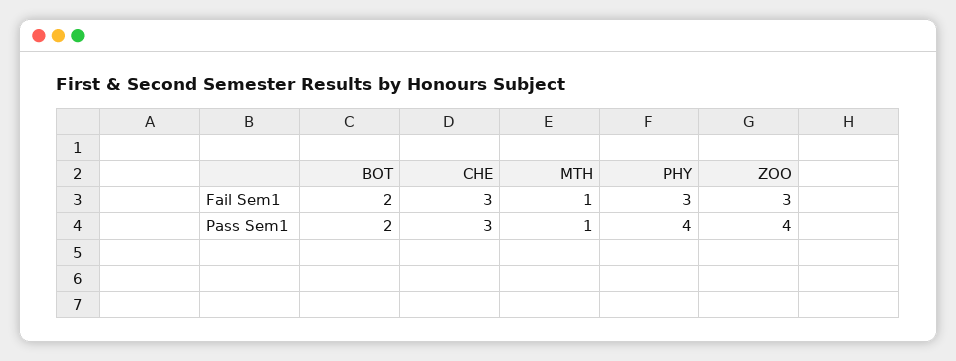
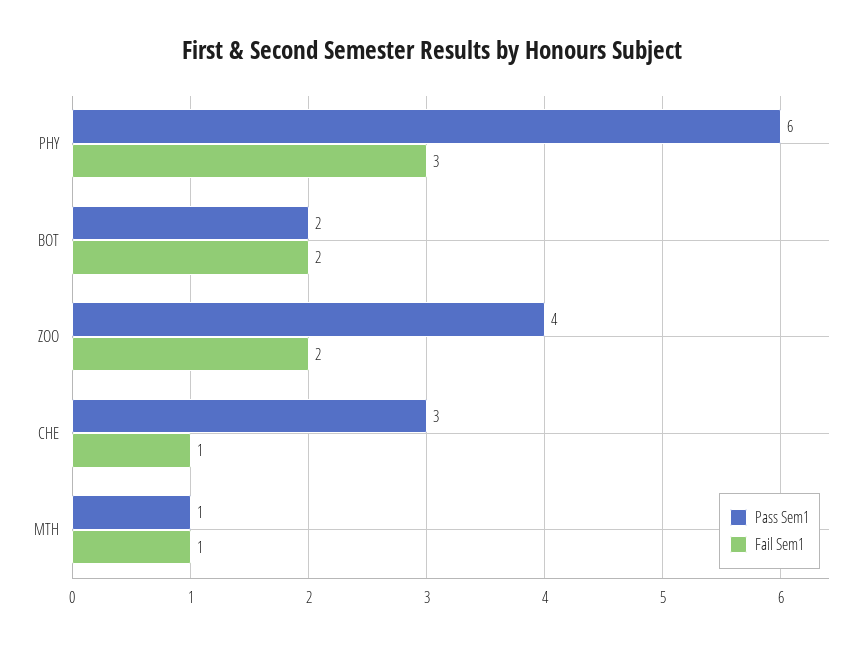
  {
    "Fail Sem1": {
      "BOT": 2,
-     "CHE": 3,
+     "CHE": 1,
      "MTH": 1,
      "PHY": 3,
-     "ZOO": 3
+     "ZOO": 2
    },
    "Pass Sem1": {
      "BOT": 2,
      "CHE": 3,
      "MTH": 1,
-     "PHY": 4,
+     "PHY": 6,
      "ZOO": 4
    }
  }

